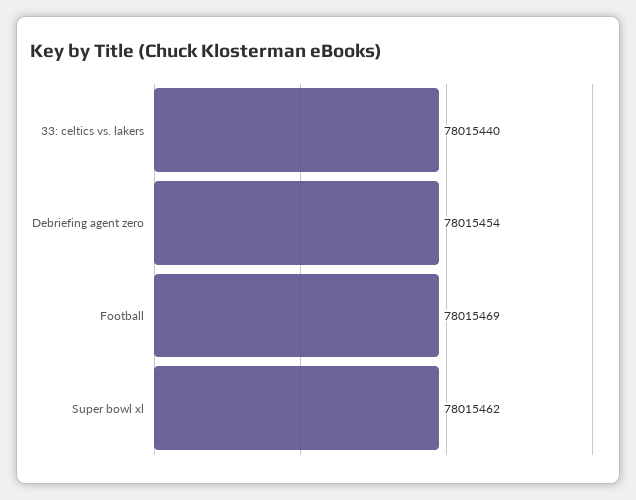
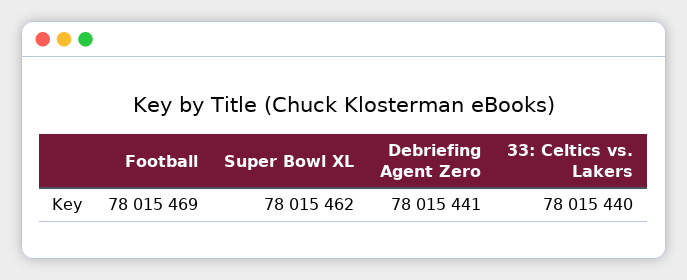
  {
    "33: celtics vs. lakers": 78015440,
-   "Debriefing agent zero": 78015454,
+   "Debriefing agent zero": 78015441,
    "Football": 78015469,
    "Super bowl xl": 78015462
  }

